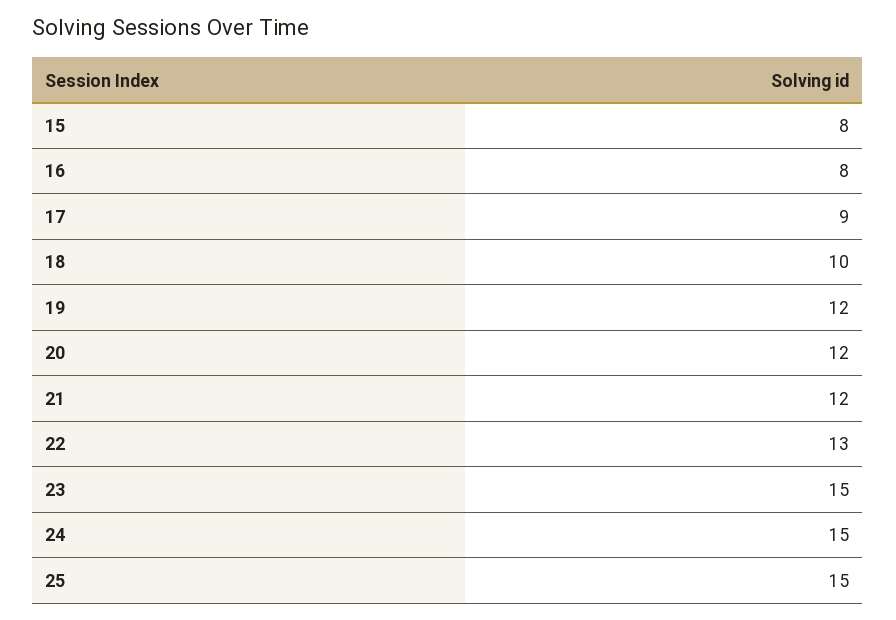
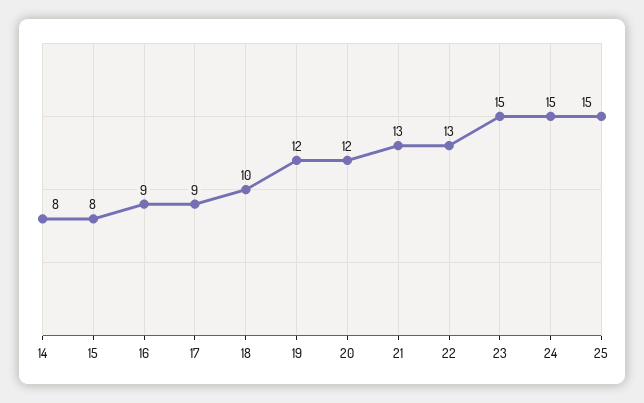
  {
    "15": 8,
-   "16": 8,
+   "16": 9,
    "17": 9,
    "18": 10,
    "19": 12,
    "20": 12,
-   "21": 12,
+   "21": 13,
    "22": 13,
    "23": 15,
    "24": 15,
-   "25": 15
+   "25": 15,
+   "14": 8
  }

